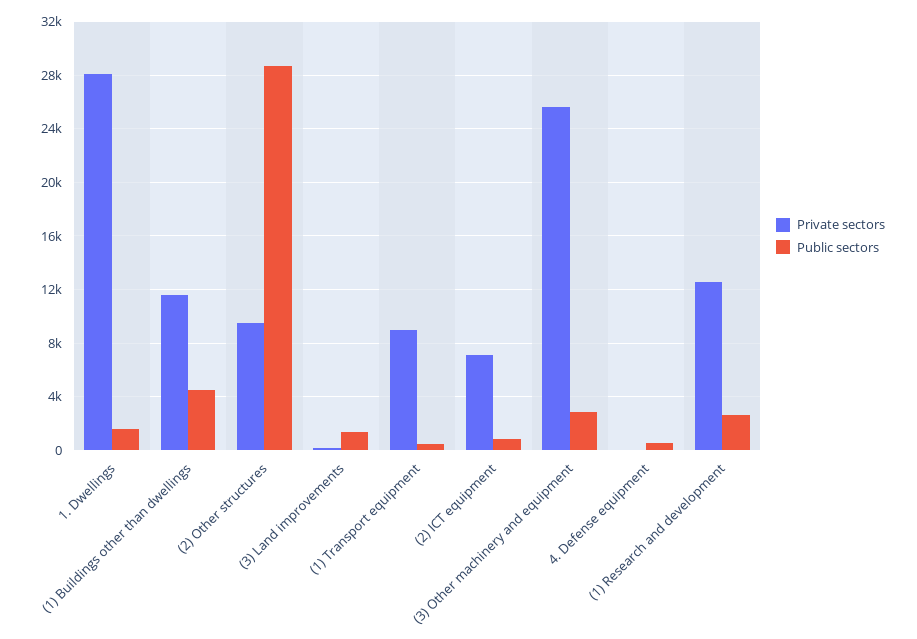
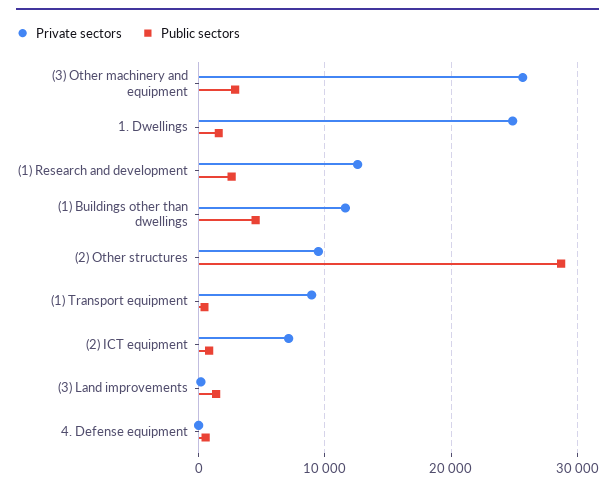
  {
    "Private sectors": {
-     "1. Dwellings": 28000,
+     "1. Dwellings": 25000,
      "(1) Buildings other than dwellings": 11500,
      "(2) Other structures": 9500,
      "(3) Land improvements": 0,
      "(1) Transport equipment": 9000,
      "(2) ICT equipment": 7000,
      "(3) Other machinery and equipment": 25500,
      "4. Defense equipment": 0,
      "(1) Research and development": 12500
    },
    "Public sectors": {
      "1. Dwellings": 1500,
      "(1) Buildings other than dwellings": 4500,
      "(2) Other structures": 28500,
      "(3) Land improvements": 1500,
      "(1) Transport equipment": 500,
      "(2) ICT equipment": 1000,
      "(3) Other machinery and equipment": 3000,
      "4. Defense equipment": 500,
      "(1) Research and development": 2500
    }
  }

